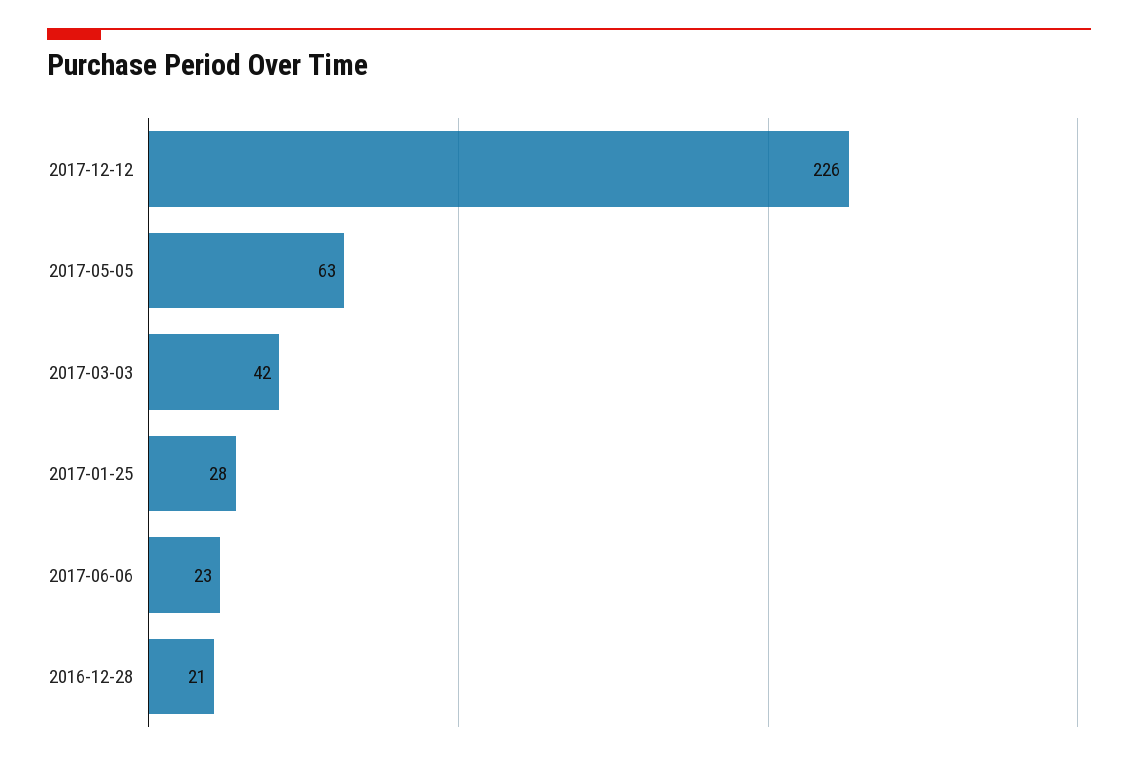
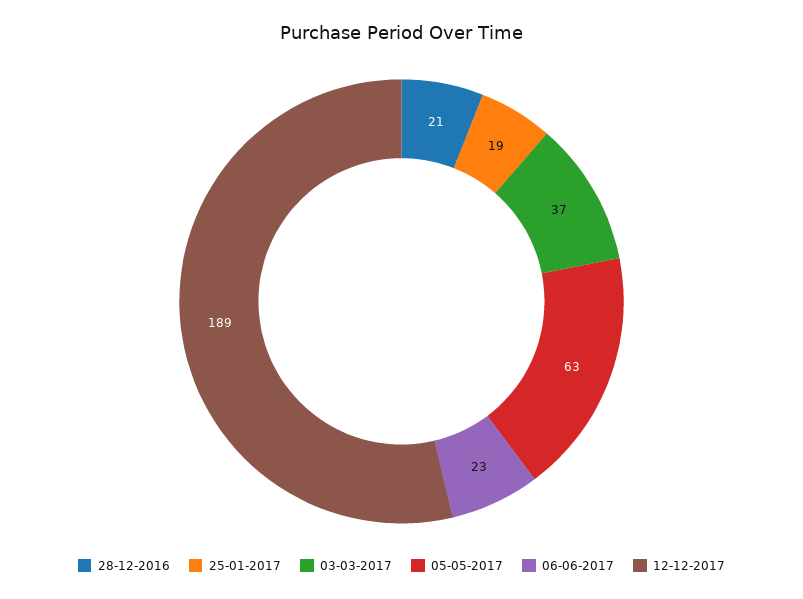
  {
-   "2017-12-12": 226,
+   "2017-12-12": 189,
    "2017-05-05": 63,
-   "2017-03-03": 42,
+   "2017-03-03": 37,
-   "2017-01-25": 28,
+   "2017-01-25": 19,
    "2017-06-06": 23,
    "2016-12-28": 21
  }

